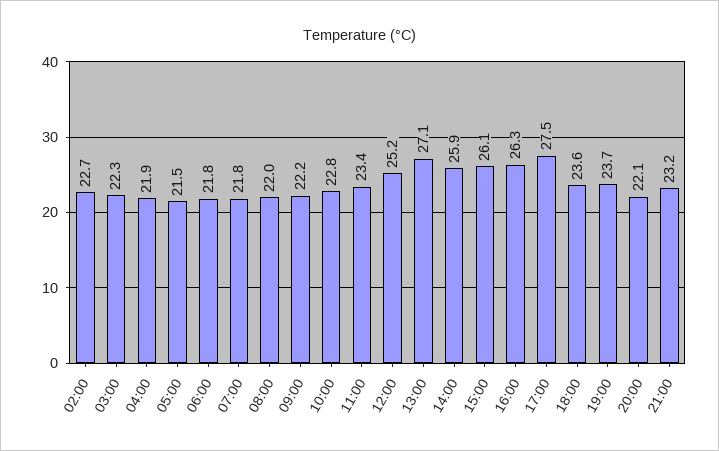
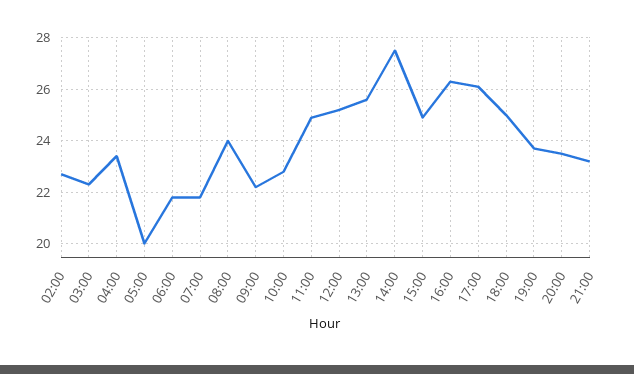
  {
    "02:00": 22.7,
    "03:00": 22.3,
-   "04:00": 21.9,
+   "04:00": 23.5,
-   "05:00": 21.5,
+   "05:00": 20,
    "06:00": 21.8,
    "07:00": 21.8,
-   "08:00": 22,
+   "08:00": 24,
    "09:00": 22.2,
    "10:00": 22.8,
-   "11:00": 23.4,
+   "11:00": 25,
    "12:00": 25.2,
-   "13:00": 27.1,
+   "13:00": 25.5,
-   "14:00": 25.9,
+   "14:00": 27.5,
-   "15:00": 26.1,
+   "15:00": 25,
    "16:00": 26.3,
-   "17:00": 27.5,
+   "17:00": 26,
-   "18:00": 23.6,
+   "18:00": 25,
    "19:00": 23.7,
-   "20:00": 22.1,
+   "20:00": 23.5,
    "21:00": 23.2
  }

